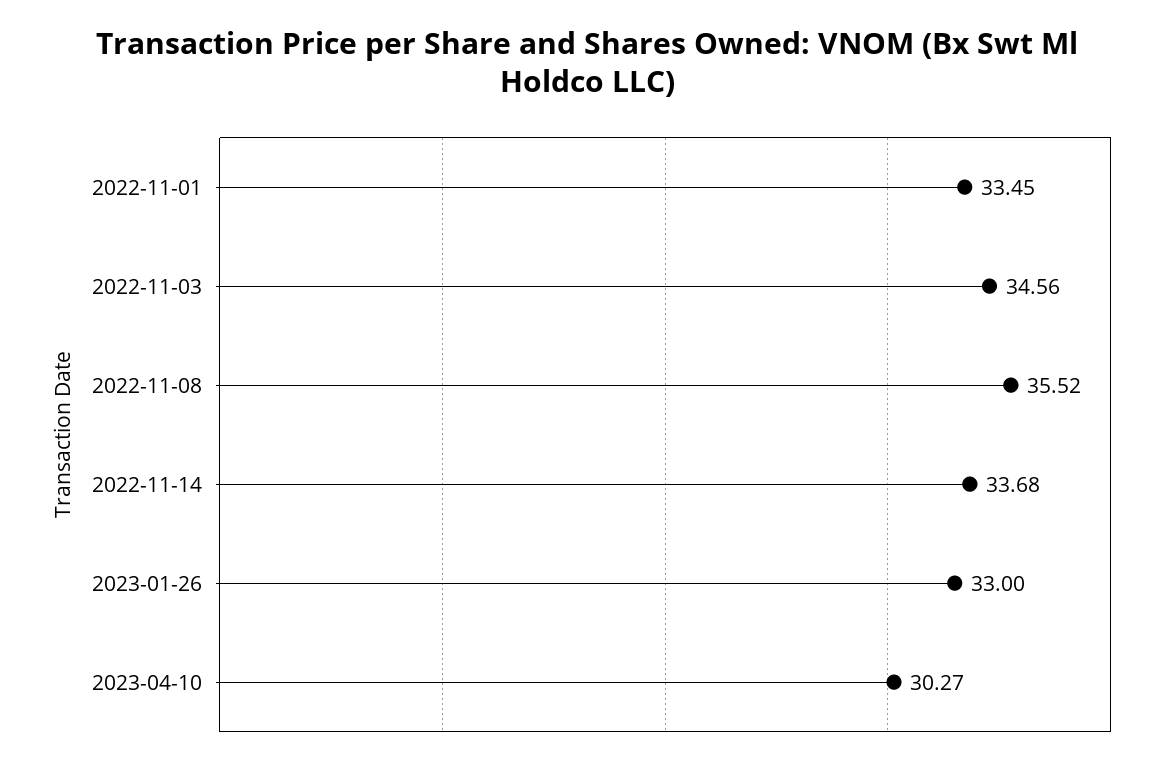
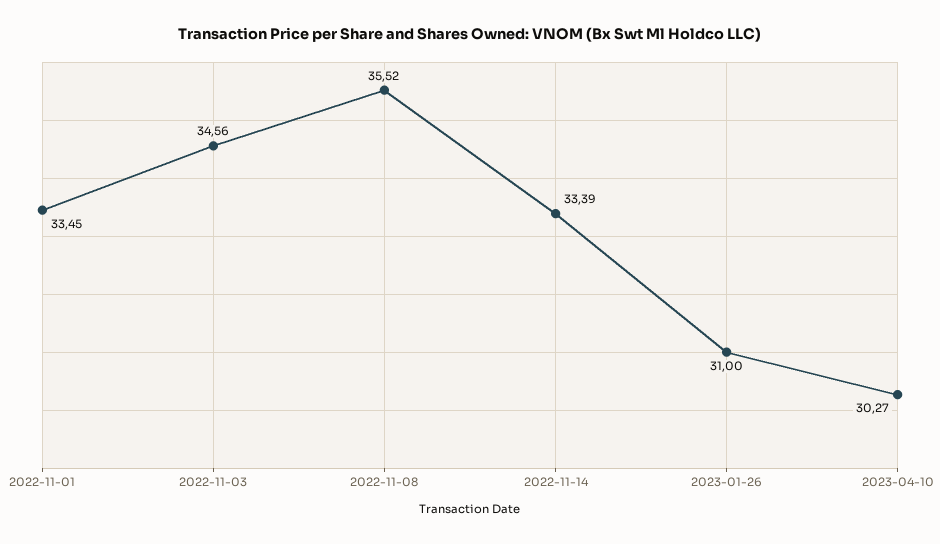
  {
    "2022-11-01": 33.45,
    "2022-11-03": 34.56,
    "2022-11-08": 35.52,
-   "2022-11-14": 33.68,
+   "2022-11-14": 33.39,
-   "2023-01-26": 33,
+   "2023-01-26": 31,
    "2023-04-10": 30.27
  }

